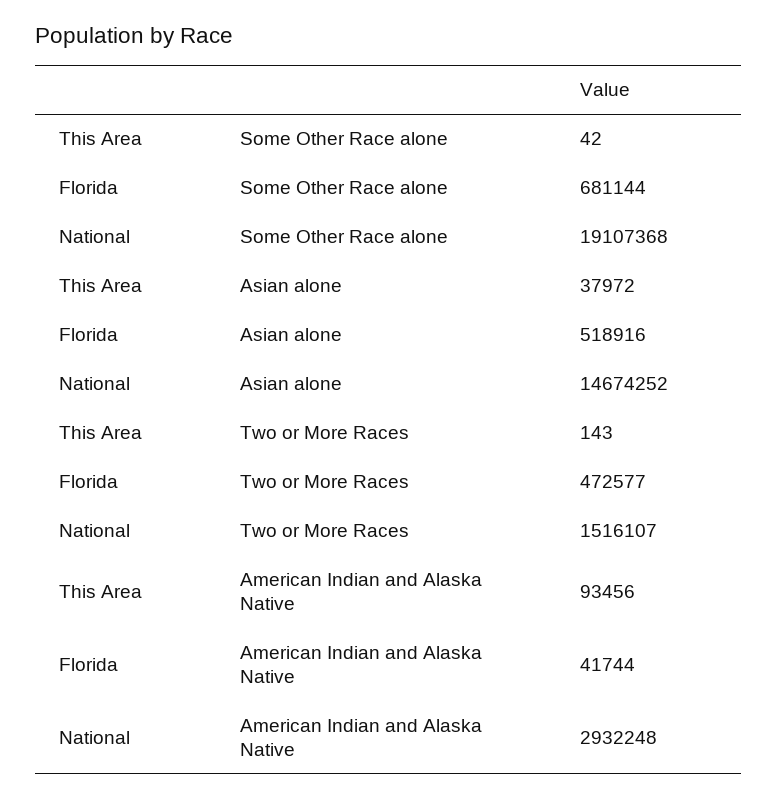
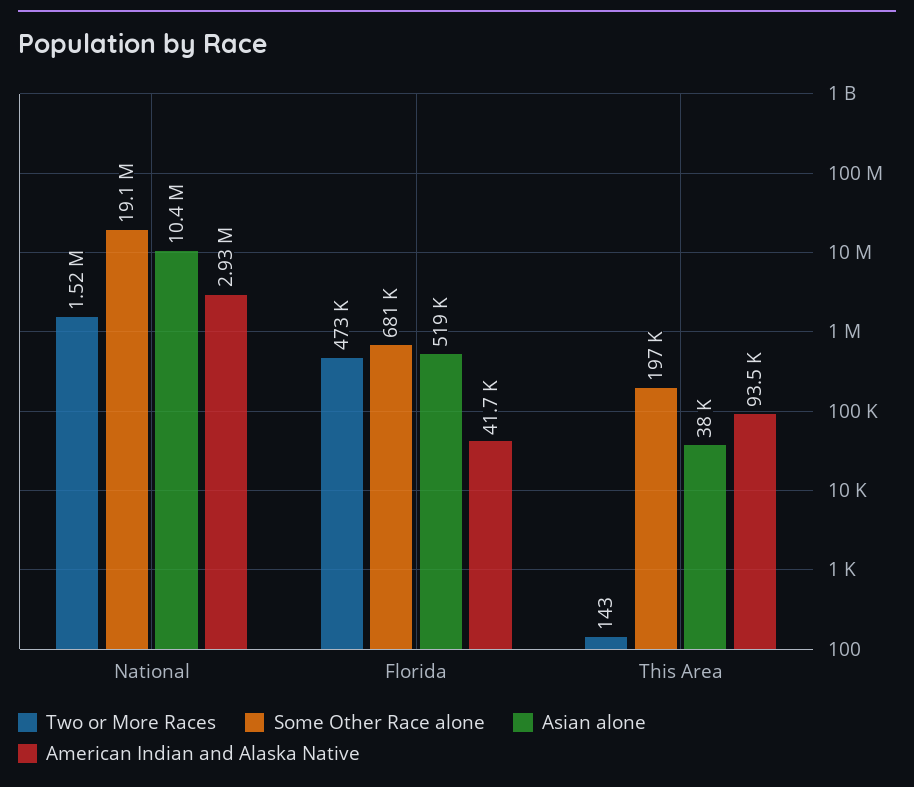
  {
    "Some Other Race alone": {
-     "This Area": 42,
+     "This Area": 197000,
      "Florida": 681144,
      "National": 19107368
    },
    "Asian alone": {
      "This Area": 37972,
      "Florida": 518916,
-     "National": 14674252
+     "National": 10400000
    },
    "Two or More Races": {
      "This Area": 143,
      "Florida": 472577,
      "National": 1516107
    },
    "American Indian and Alaska Native": {
      "This Area": 93456,
      "Florida": 41744,
      "National": 2932248
    }
  }

